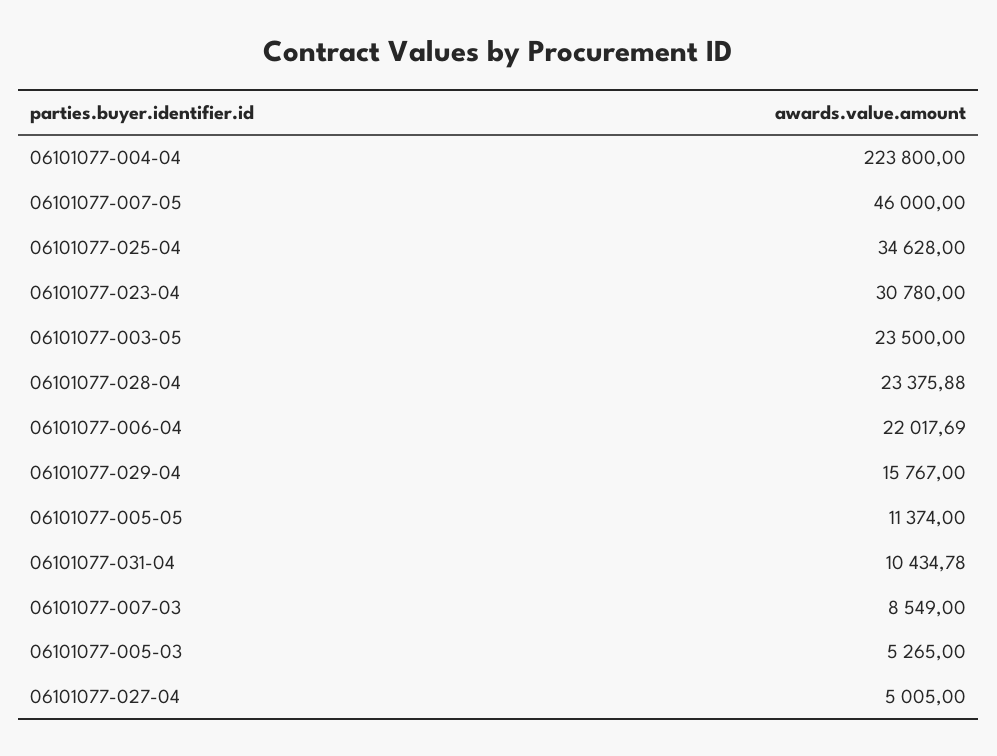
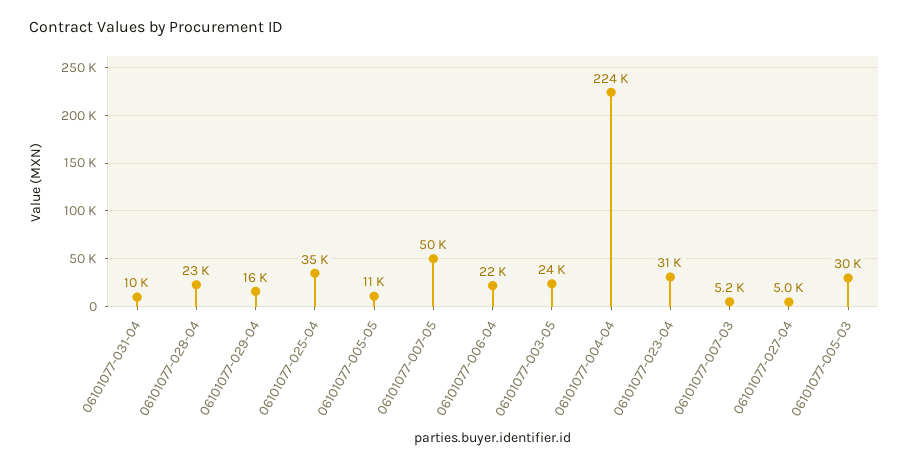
  {
    "06101077-004-04": 223800,
-   "06101077-007-05": 46000,
+   "06101077-007-05": 50000,
    "06101077-025-04": 34628,
    "06101077-023-04": 30780,
    "06101077-003-05": 23500,
    "06101077-028-04": 23375.88,
    "06101077-006-04": 22017.69,
    "06101077-029-04": 15767,
    "06101077-005-05": 11374,
    "06101077-031-04": 10434.78,
-   "06101077-007-03": 8549,
+   "06101077-007-03": 5200,
-   "06101077-005-03": 5265,
+   "06101077-005-03": 30000,
    "06101077-027-04": 5005
  }

